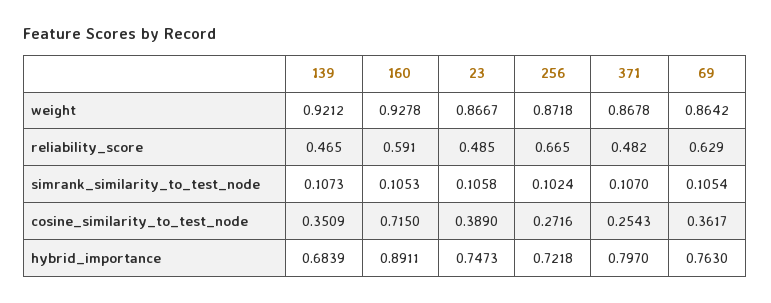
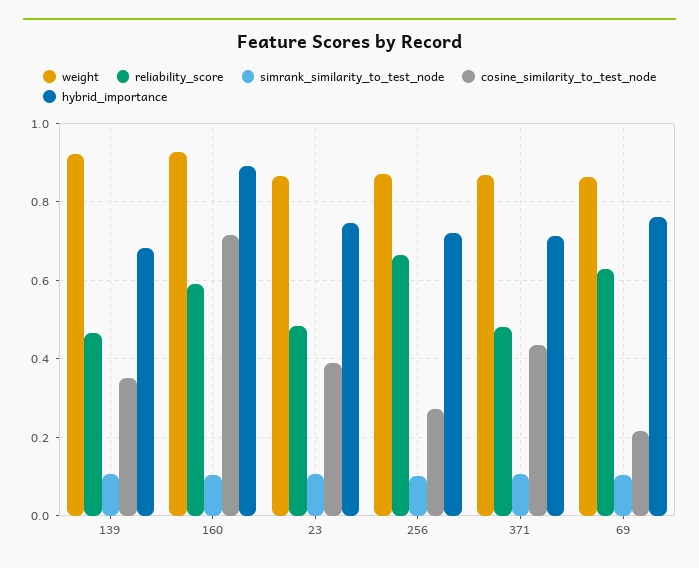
  {
    "weight": {
      "139": 0.9212,
      "160": 0.9278,
      "23": 0.8667,
      "256": 0.8718,
      "371": 0.8678,
      "69": 0.8642
    },
    "reliability_score": {
      "139": 0.465,
      "160": 0.591,
      "23": 0.485,
      "256": 0.665,
      "371": 0.482,
      "69": 0.629
    },
    "simrank_similarity_to_test_node": {
      "139": 0.1073,
      "160": 0.1053,
      "23": 0.1058,
      "256": 0.1024,
      "371": 0.107,
      "69": 0.1054
    },
    "cosine_similarity_to_test_node": {
      "139": 0.3509,
      "160": 0.715,
      "23": 0.389,
      "256": 0.2716,
-     "371": 0.2543,
+     "371": 0.44,
-     "69": 0.3617
+     "69": 0.22
    },
    "hybrid_importance": {
      "139": 0.6839,
      "160": 0.8911,
      "23": 0.7473,
      "256": 0.7218,
-     "371": 0.797,
+     "371": 0.72,
      "69": 0.763
    }
  }

